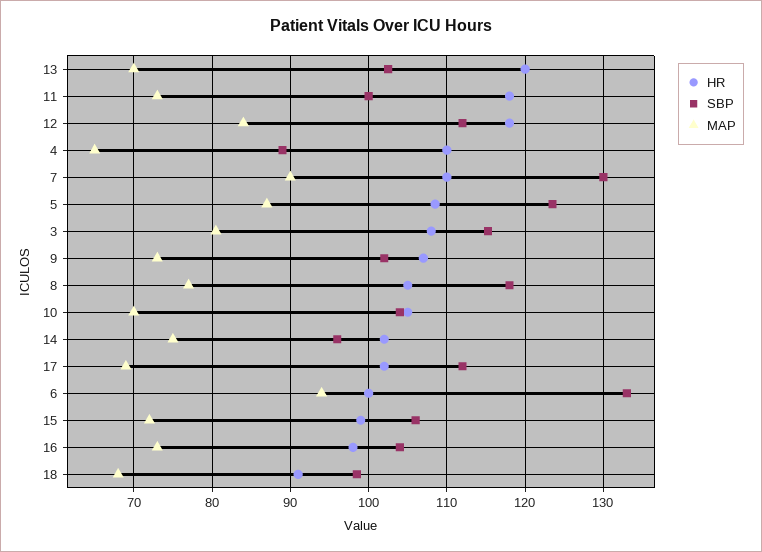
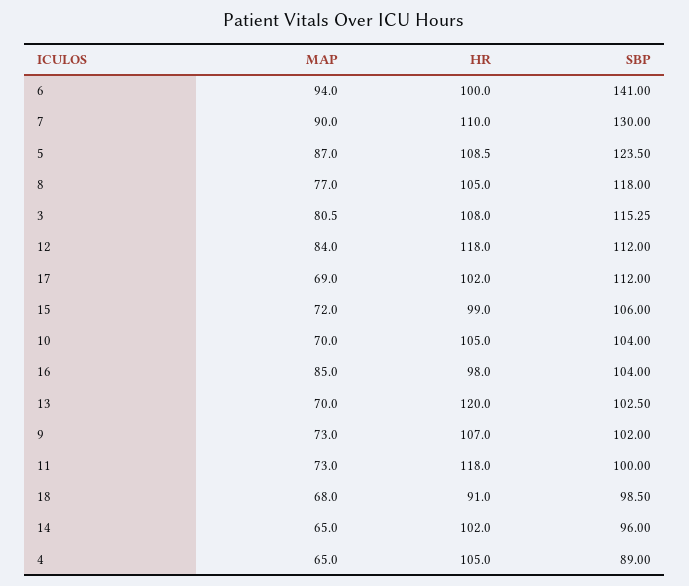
  {
    "HR": {
      "13": 120,
      "11": 118,
      "12": 118,
-     "4": 110,
+     "4": 105,
      "7": 110,
      "5": 108.5,
      "3": 108,
      "9": 107,
      "8": 105,
      "10": 105,
      "14": 102,
      "17": 102,
      "6": 100,
      "15": 99,
      "16": 98,
      "18": 91
    },
    "SBP": {
      "13": 102.5,
      "11": 100,
      "12": 112,
      "4": 89,
      "7": 130,
      "5": 123.5,
      "3": 115.25,
      "9": 102,
      "8": 118,
      "10": 104,
      "14": 96,
      "17": 112,
-     "6": 133,
+     "6": 141,
      "15": 106,
      "16": 104,
      "18": 98.5
    },
    "MAP": {
      "13": 70,
      "11": 73,
      "12": 84,
      "4": 65,
      "7": 90,
      "5": 87,
      "3": 80.5,
      "9": 73,
      "8": 77,
      "10": 70,
-     "14": 75,
+     "14": 65,
      "17": 69,
      "6": 94,
      "15": 72,
-     "16": 73,
+     "16": 85,
      "18": 68
    }
  }

